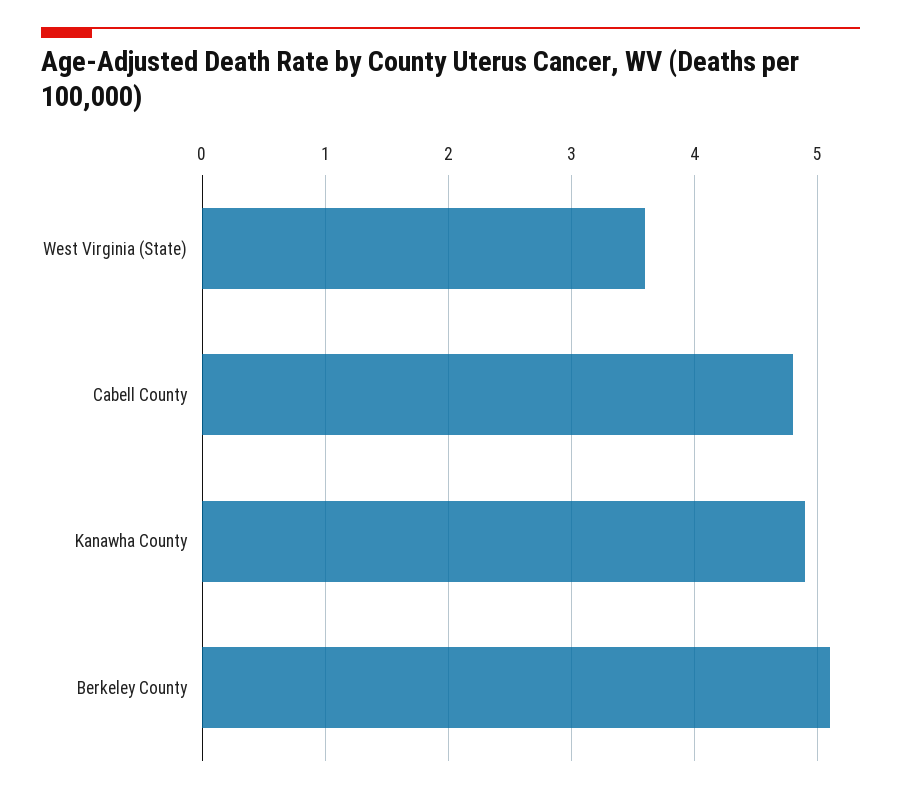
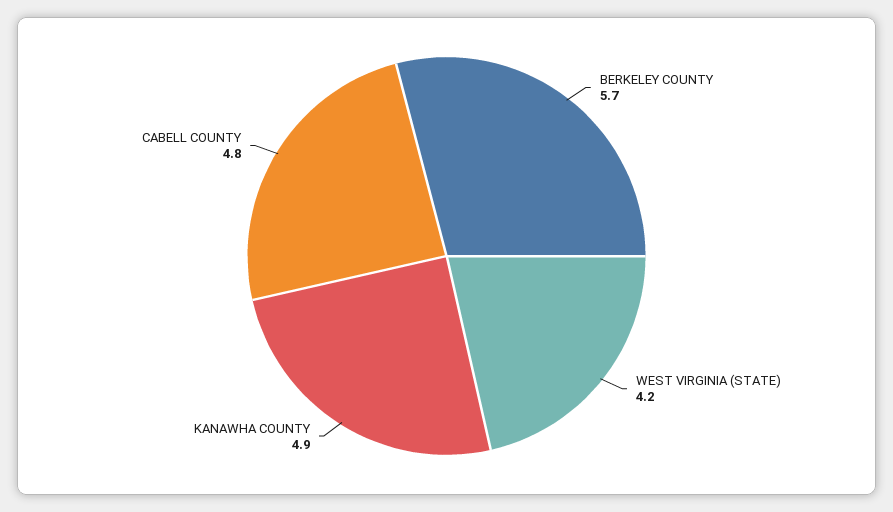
  {
-   "West Virginia (State)": 3.6,
+   "West Virginia (State)": 4.2,
    "Cabell County": 4.8,
    "Kanawha County": 4.9,
-   "Berkeley County": 5.1
+   "Berkeley County": 5.7
  }

